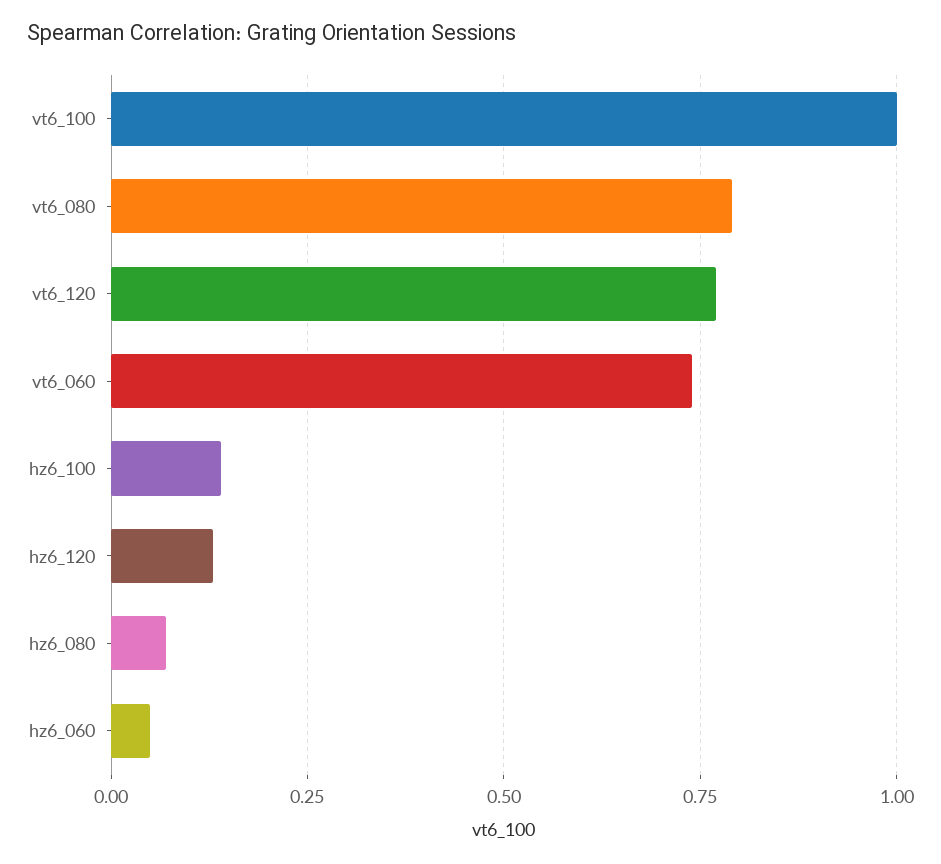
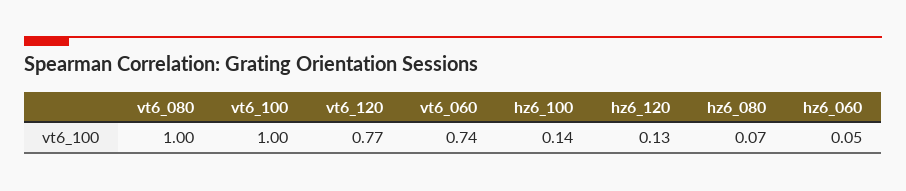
  {
    "vt6_100": 1,
-   "vt6_080": 0.8,
+   "vt6_080": 1,
    "vt6_120": 0.77,
    "vt6_060": 0.74,
    "hz6_100": 0.14,
    "hz6_120": 0.13,
    "hz6_080": 0.07,
    "hz6_060": 0.05
  }

